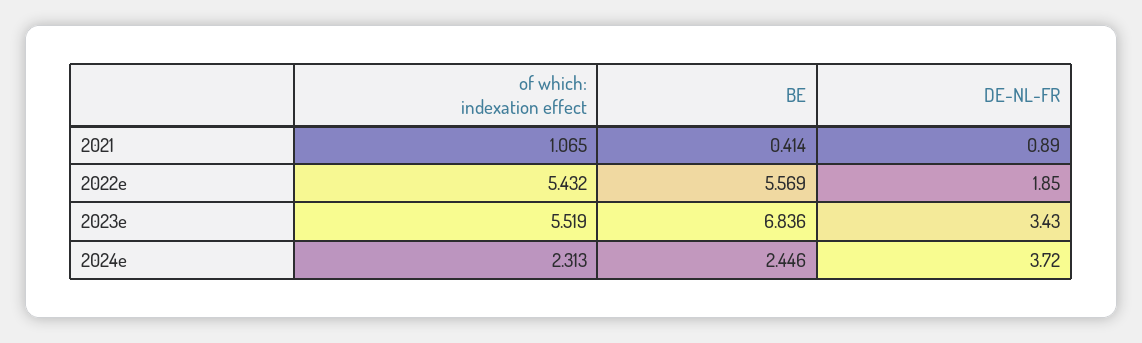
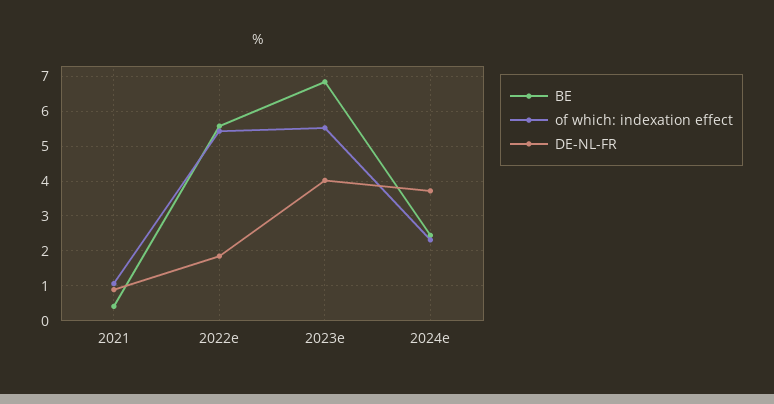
  {
    "of which: indexation effect": {
      "2021": 1.065,
      "2022e": 5.432,
      "2023e": 5.519,
      "2024e": 2.313
    },
    "BE": {
      "2021": 0.414,
      "2022e": 5.569,
      "2023e": 6.836,
      "2024e": 2.446
    },
    "DE-NL-FR": {
      "2021": 0.89,
      "2022e": 1.85,
-     "2023e": 3.43,
+     "2023e": 4,
      "2024e": 3.72
    }
  }

